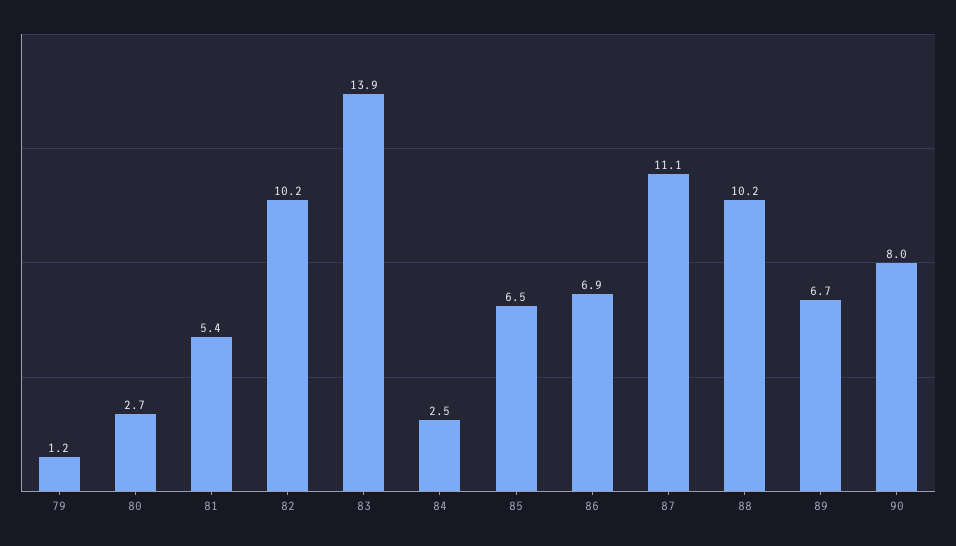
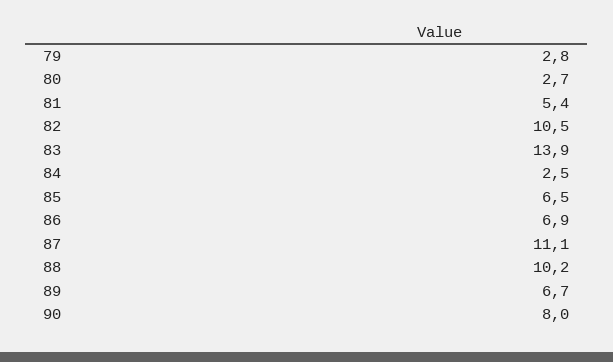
  {
-   "79": 1.2,
+   "79": 2.8,
    "80": 2.7,
    "81": 5.4,
-   "82": 10.2,
+   "82": 10.5,
    "83": 13.9,
    "84": 2.5,
    "85": 6.5,
    "86": 6.9,
    "87": 11.1,
    "88": 10.2,
    "89": 6.7,
    "90": 8
  }

